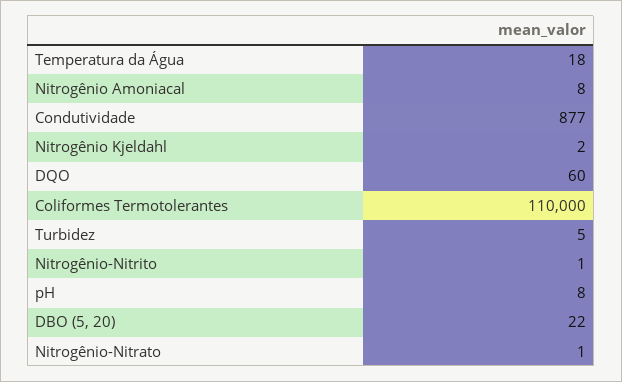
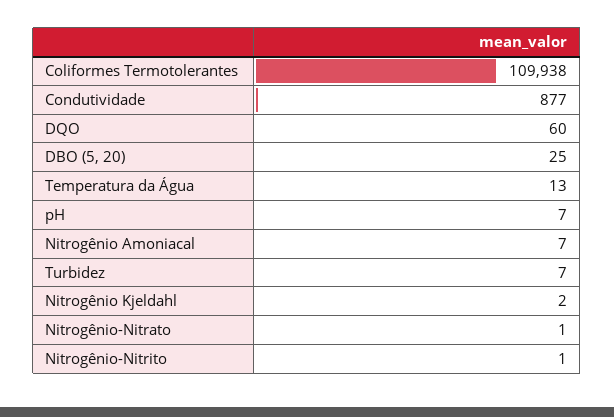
  {
-   "Temperatura da Água": 18,
+   "Temperatura da Água": 13,
-   "Nitrogênio Amoniacal": 8,
+   "Nitrogênio Amoniacal": 7,
    "Condutividade": 877,
    "Nitrogênio Kjeldahl": 2,
    "DQO": 60,
-   "Coliformes Termotolerantes": 110000,
+   "Coliformes Termotolerantes": 109938,
-   "Turbidez": 5,
+   "Turbidez": 7,
    "Nitrogênio-Nitrito": 1,
-   "pH": 8,
+   "pH": 7,
-   "DBO (5, 20)": 22,
+   "DBO (5, 20)": 25,
    "Nitrogênio-Nitrato": 1
  }

